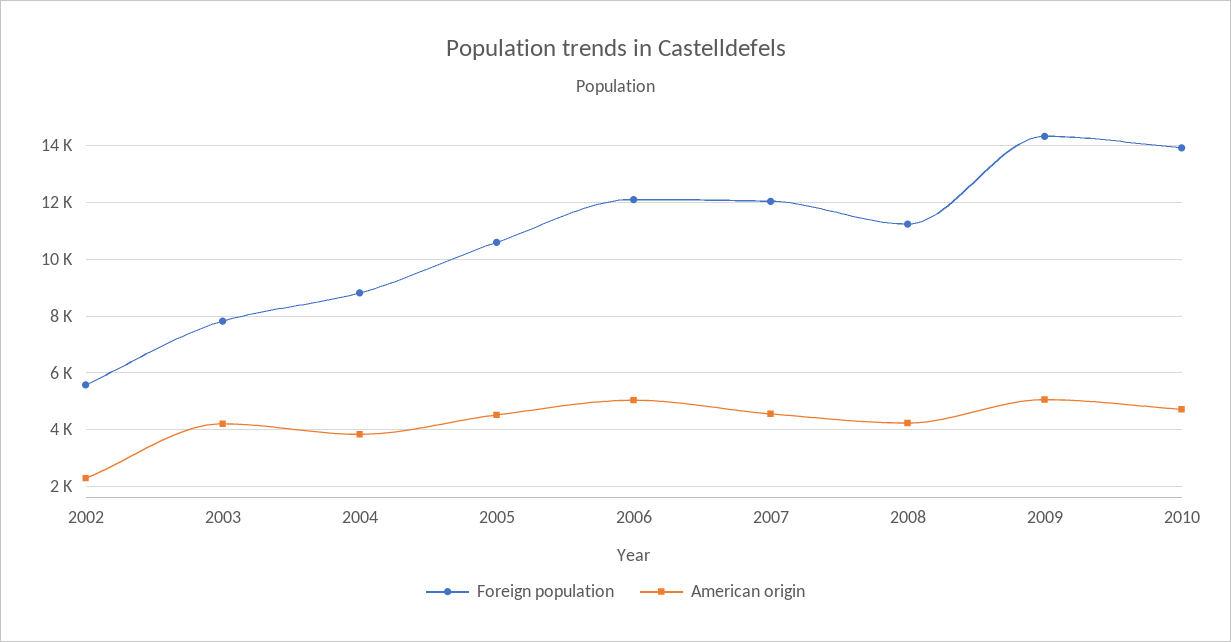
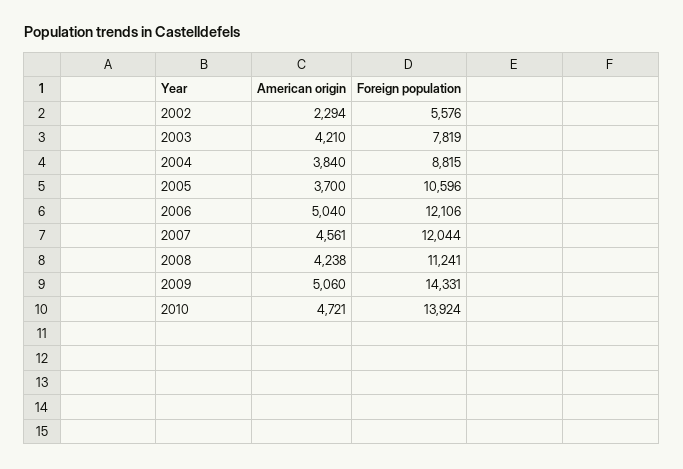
  {
    "Foreign population": {
      "2002": 5576,
      "2003": 7819,
      "2004": 8815,
      "2005": 10596,
      "2006": 12106,
      "2007": 12044,
      "2008": 11241,
      "2009": 14331,
      "2010": 13924
    },
    "American origin": {
      "2002": 2294,
      "2003": 4210,
      "2004": 3840,
-     "2005": 4500,
+     "2005": 3700,
      "2006": 5040,
      "2007": 4561,
      "2008": 4238,
      "2009": 5060,
      "2010": 4721
    }
  }

